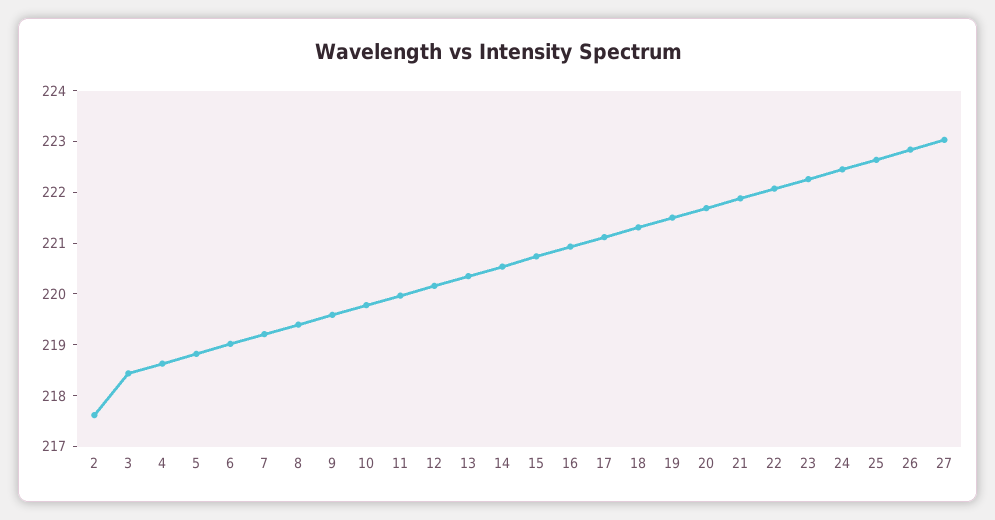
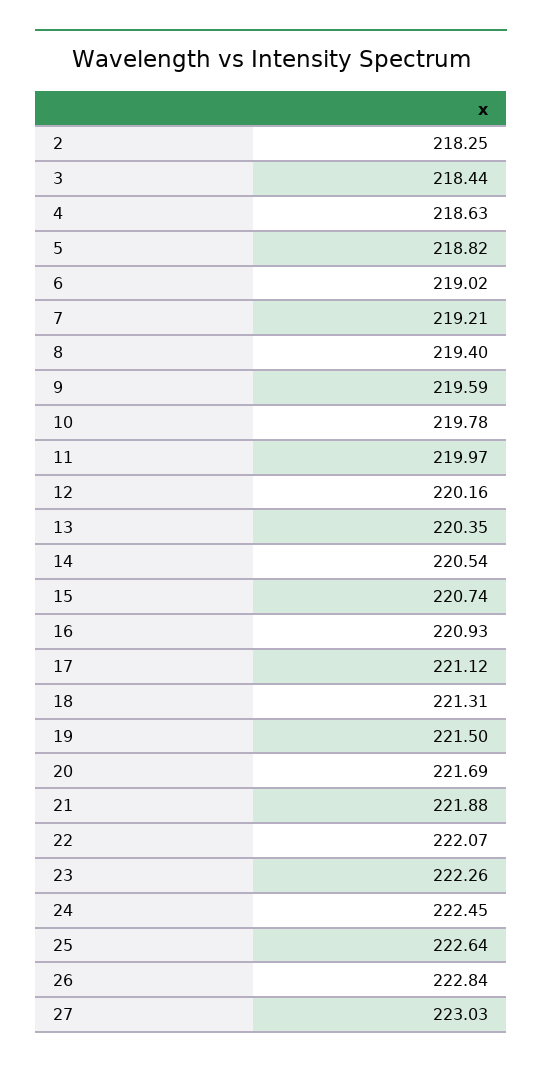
  {
-   "2": 217.6,
+   "2": 218.25,
    "3": 218.44,
    "4": 218.63,
    "5": 218.82,
    "6": 219.02,
    "7": 219.21,
    "8": 219.4,
    "9": 219.59,
    "10": 219.78,
    "11": 219.97,
    "12": 220.16,
    "13": 220.35,
    "14": 220.54,
    "15": 220.74,
    "16": 220.93,
    "17": 221.12,
    "18": 221.31,
    "19": 221.5,
    "20": 221.69,
    "21": 221.88,
    "22": 222.07,
    "23": 222.26,
    "24": 222.45,
    "25": 222.64,
    "26": 222.84,
    "27": 223.03
  }

